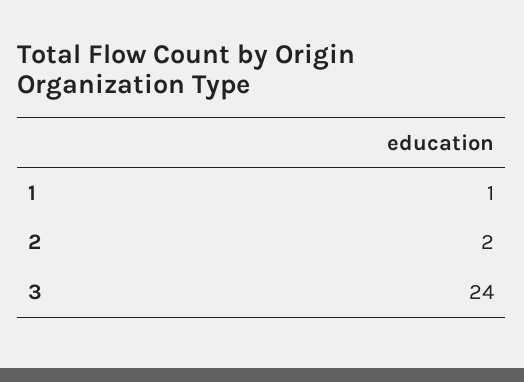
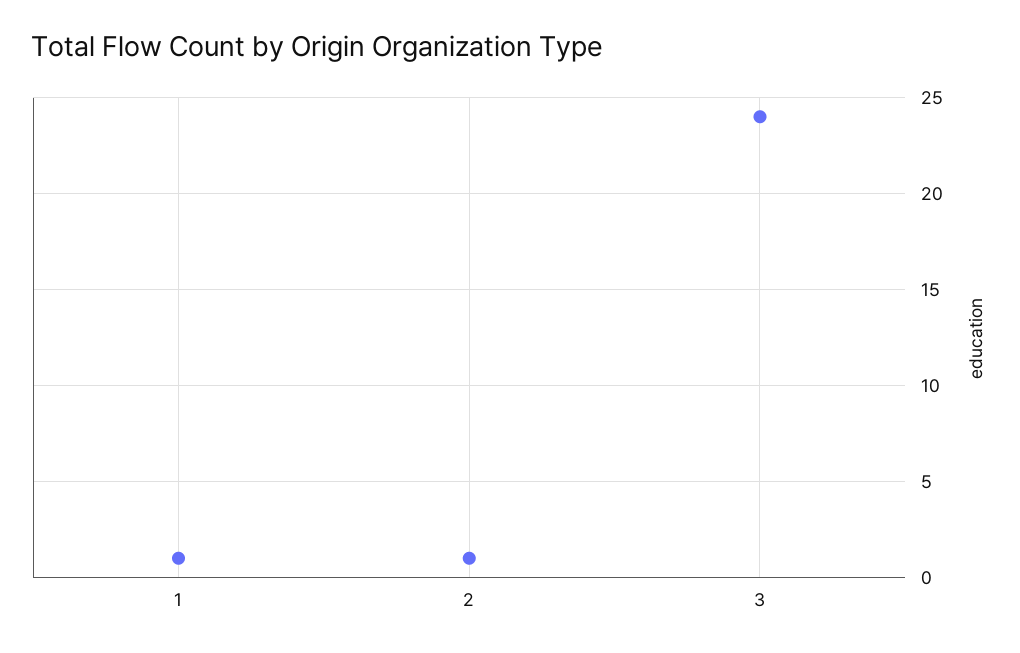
  {
    "1": 1,
-   "2": 2,
+   "2": 1,
    "3": 24
  }

